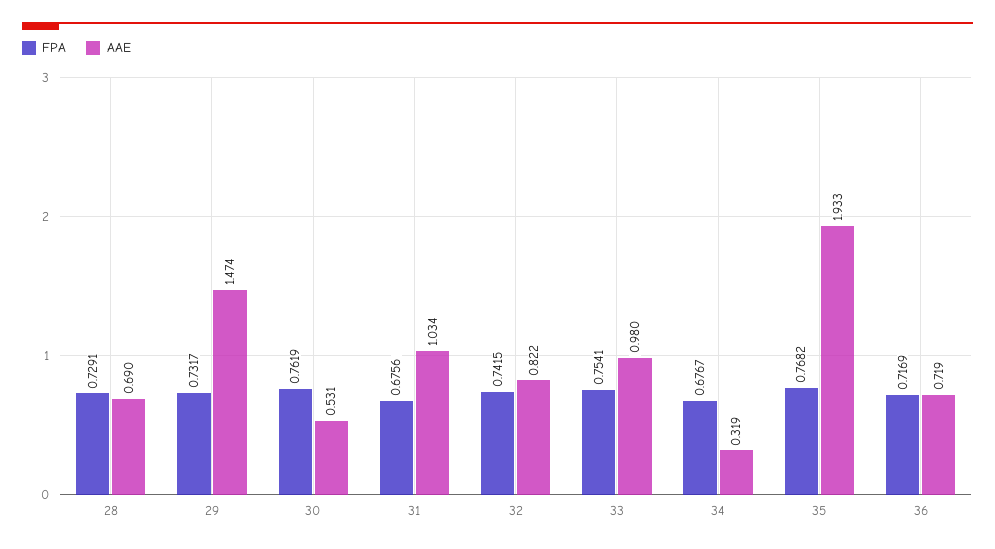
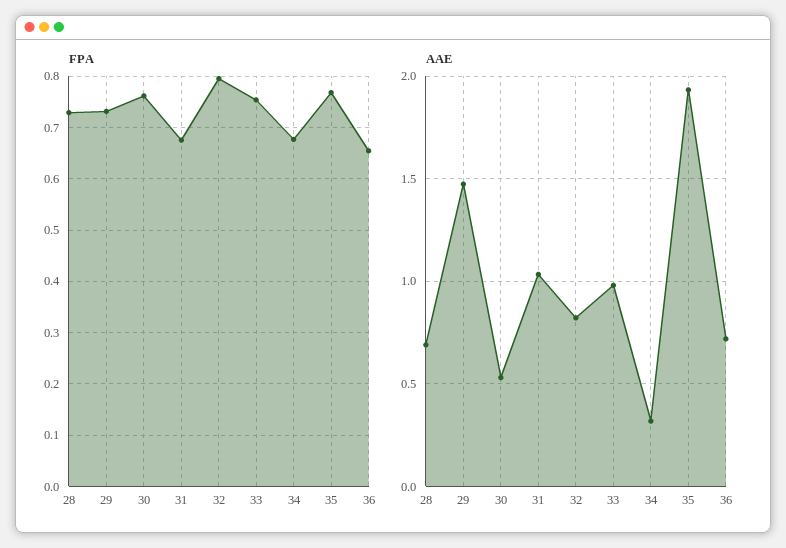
  {
    "FPA": {
      "28": 0.7291,
      "29": 0.7317,
      "30": 0.7619,
      "31": 0.6756,
-     "32": 0.7415,
+     "32": 0.8,
      "33": 0.7541,
      "34": 0.6767,
      "35": 0.7682,
-     "36": 0.7169
+     "36": 0.66
    },
    "AAE": {
      "28": 0.69,
      "29": 1.474,
      "30": 0.531,
      "31": 1.034,
      "32": 0.822,
      "33": 0.98,
      "34": 0.319,
      "35": 1.933,
      "36": 0.719
    }
  }

